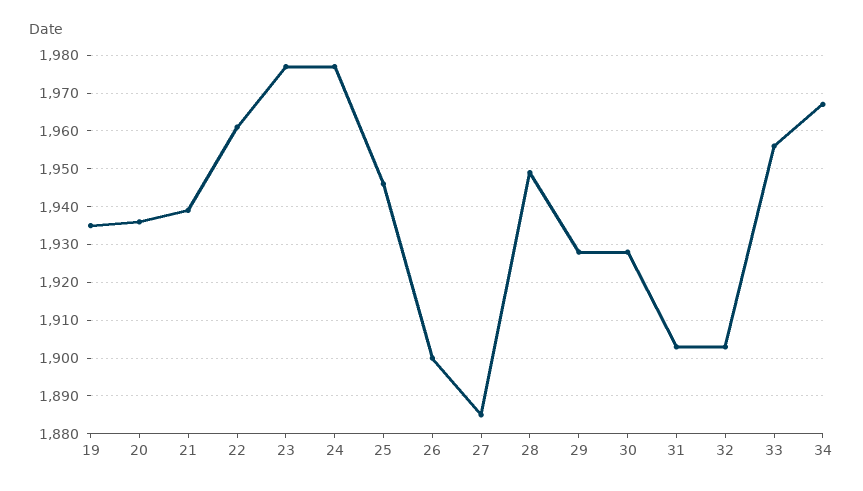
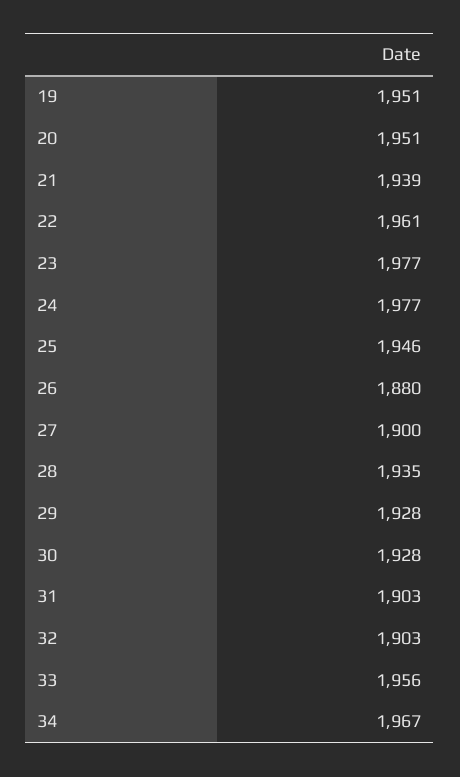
  {
-   "19": 1935,
+   "19": 1951,
-   "20": 1935,
+   "20": 1951,
    "21": 1939,
    "22": 1961,
    "23": 1977,
    "24": 1977,
    "25": 1946,
-   "26": 1900,
+   "26": 1880,
-   "27": 1885,
+   "27": 1900,
-   "28": 1950,
+   "28": 1935,
    "29": 1928,
    "30": 1928,
    "31": 1903,
    "32": 1903,
    "33": 1956,
    "34": 1967
  }

